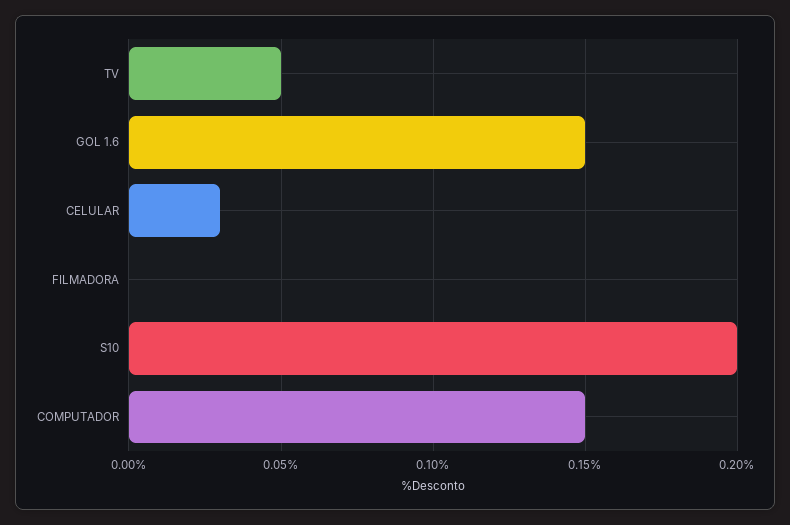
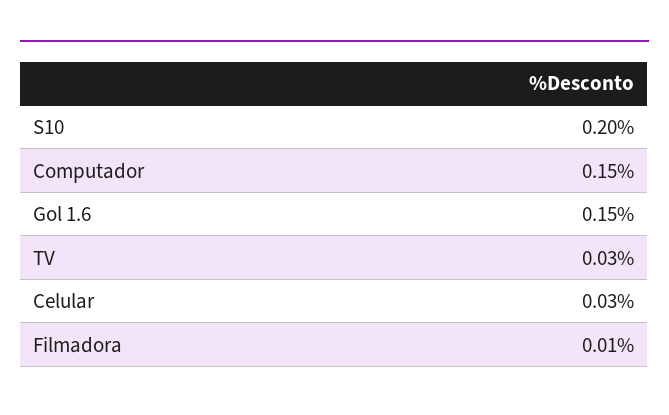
  {
-   "TV": 0.05,
+   "TV": 0.03,
    "GOL 1.6": 0.15,
    "CELULAR": 0.03,
-   "FILMADORA": 0,
+   "FILMADORA": 0.01,
    "S10": 0.2,
    "COMPUTADOR": 0.15
  }

